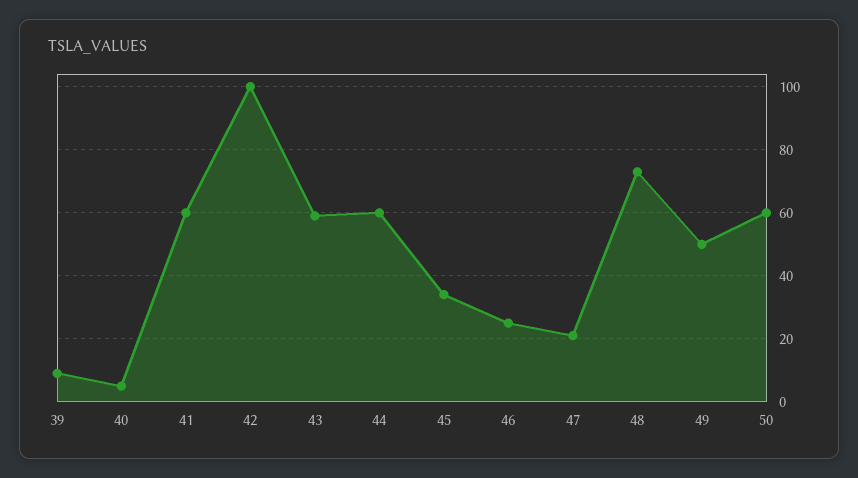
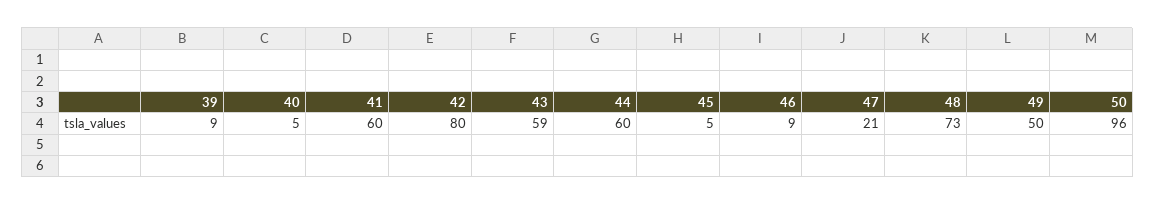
  {
    "39": 9,
    "40": 5,
    "41": 60,
-   "42": 100,
+   "42": 80,
    "43": 59,
    "44": 60,
-   "45": 35,
+   "45": 5,
-   "46": 25,
+   "46": 9,
    "47": 21,
    "48": 73,
    "49": 50,
-   "50": 60
+   "50": 96
  }

